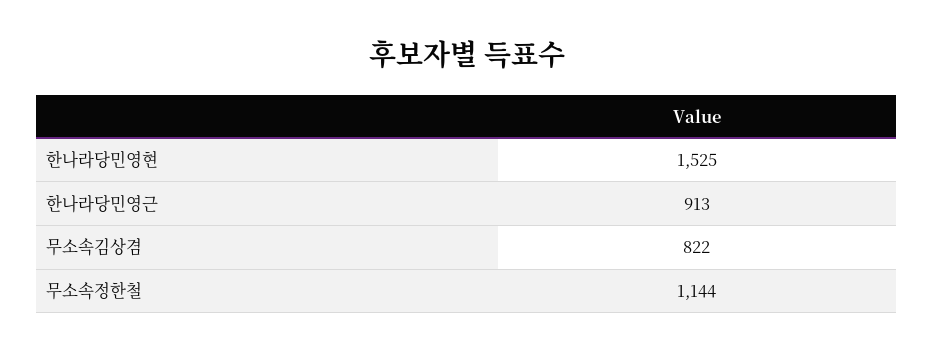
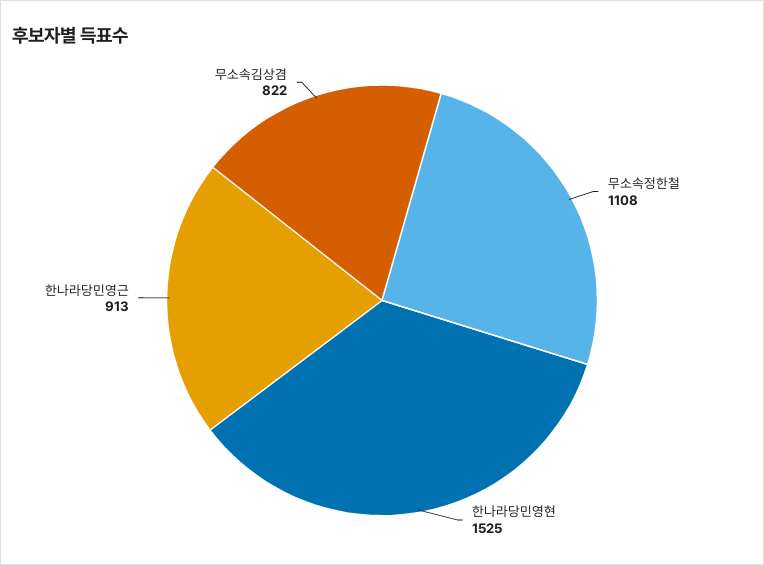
  {
    "한나라당민영현": 1525,
    "한나라당민영근": 913,
    "무소속김상겸": 822,
-   "무소속정한철": 1144
+   "무소속정한철": 1108
  }

